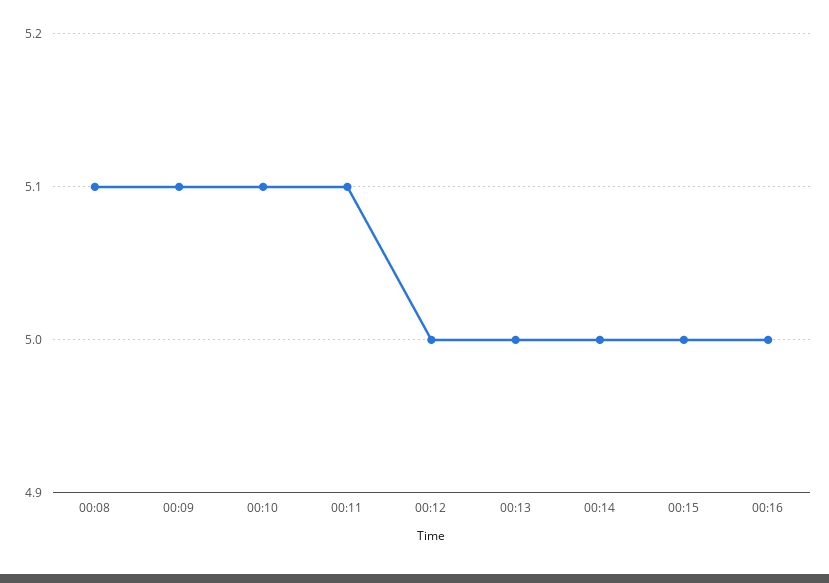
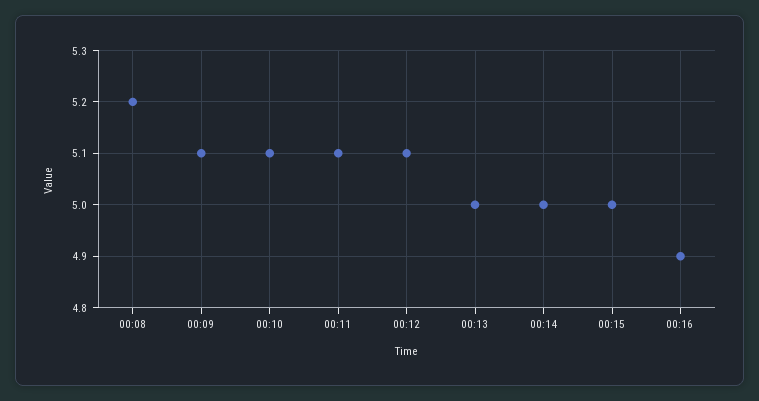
  {
-   "00:08": 5.1,
+   "00:08": 5.2,
    "00:09": 5.1,
    "00:10": 5.1,
    "00:11": 5.1,
-   "00:12": 5,
+   "00:12": 5.1,
    "00:13": 5,
    "00:14": 5,
    "00:15": 5,
-   "00:16": 5
+   "00:16": 4.9
  }

